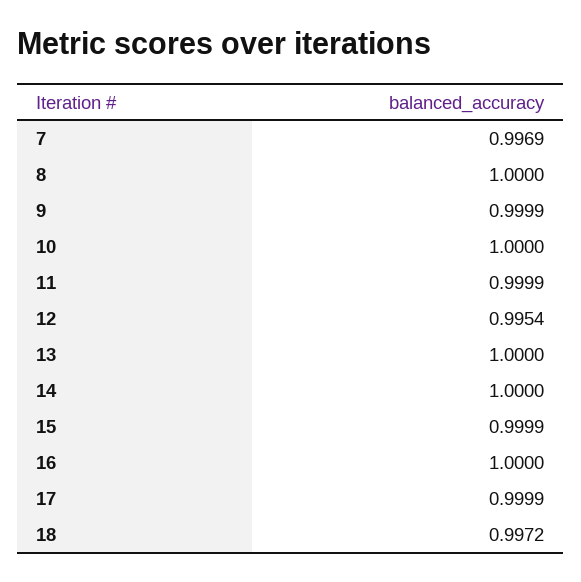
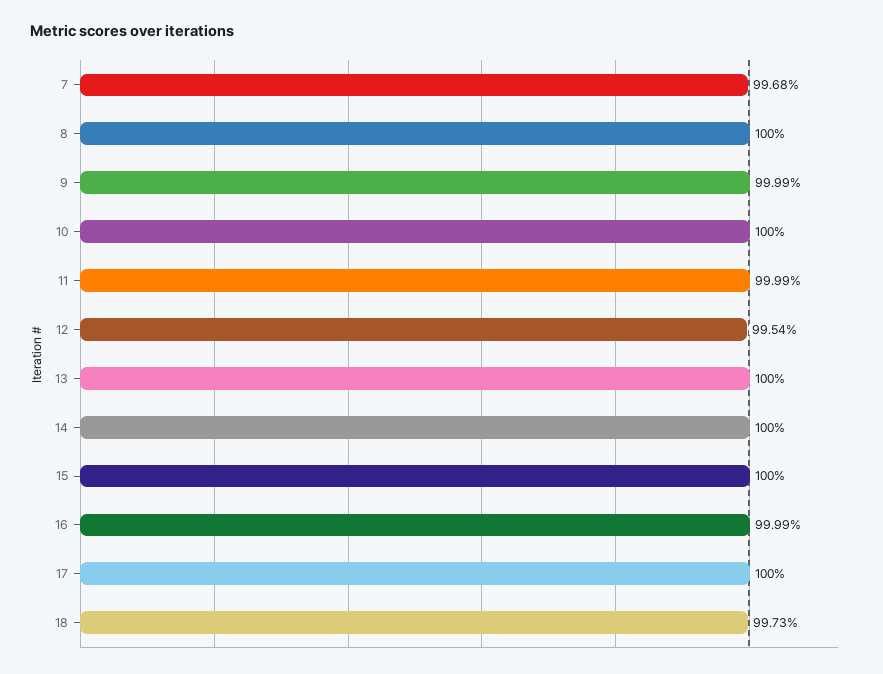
  {
-   "7": 0.9969,
+   "7": 0.9968,
    "8": 1,
    "9": 0.9999,
    "10": 1,
    "11": 0.9999,
    "12": 0.9954,
    "13": 1,
    "14": 1,
-   "15": 0.9999,
+   "15": 1,
-   "16": 1,
+   "16": 0.9999,
-   "17": 0.9999,
+   "17": 1,
-   "18": 0.9972
+   "18": 0.9973
  }

